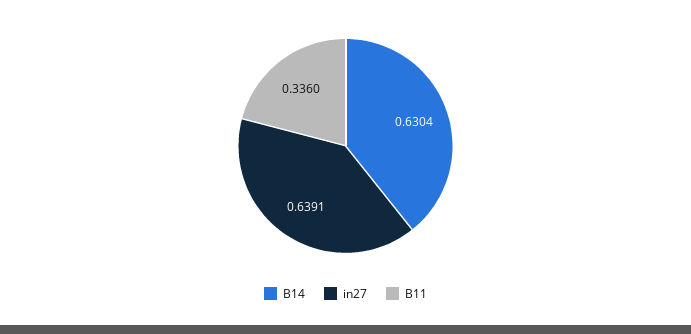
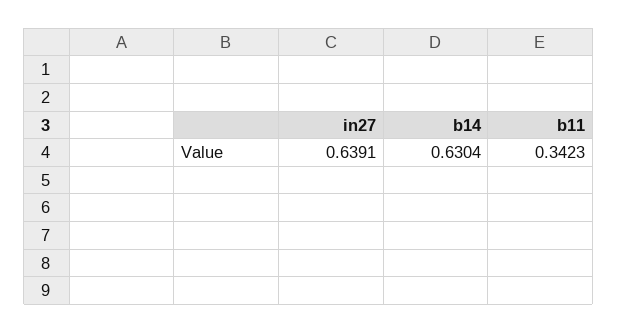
  {
    "B14": 0.6304,
    "in27": 0.6391,
-   "B11": 0.336
+   "B11": 0.3423
  }

